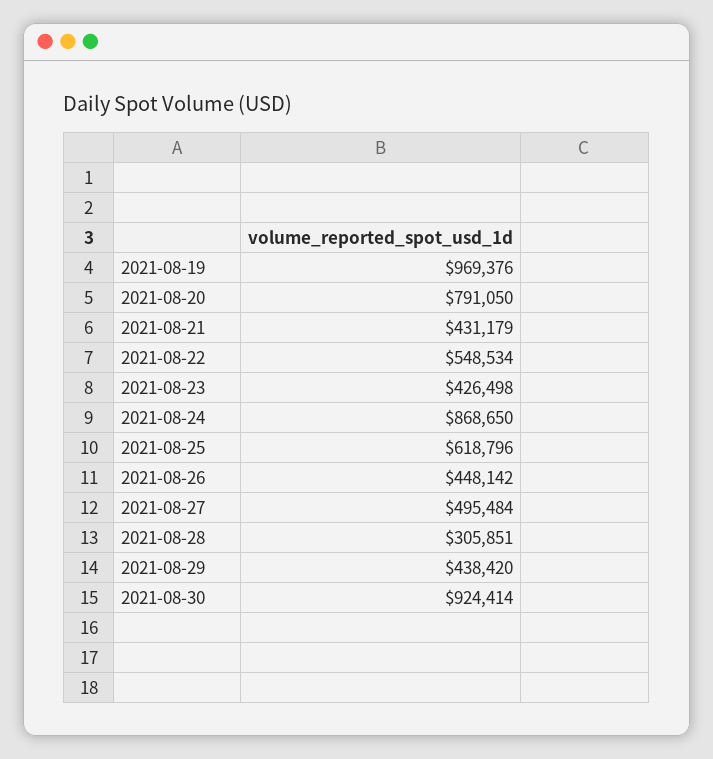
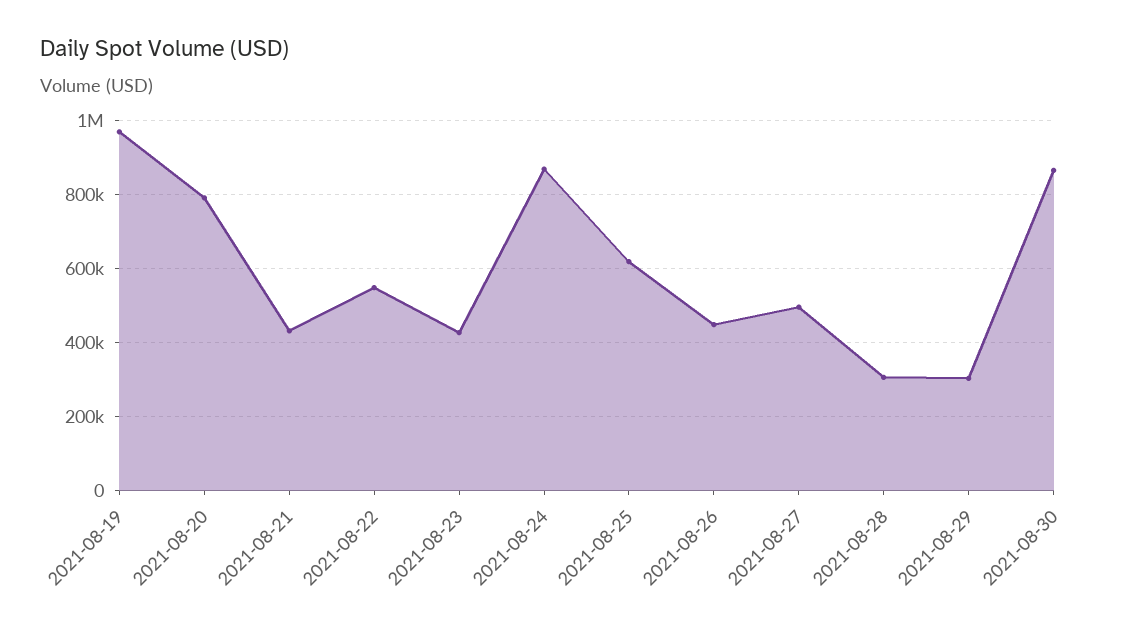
  {
    "2021-08-19": 969376,
    "2021-08-20": 791050,
    "2021-08-21": 431179,
    "2021-08-22": 548534,
    "2021-08-23": 426498,
    "2021-08-24": 868650,
    "2021-08-25": 618796,
    "2021-08-26": 448142,
    "2021-08-27": 495484,
    "2021-08-28": 305851,
-   "2021-08-29": 438420,
+   "2021-08-29": 300000,
-   "2021-08-30": 924414
+   "2021-08-30": 860000
  }

